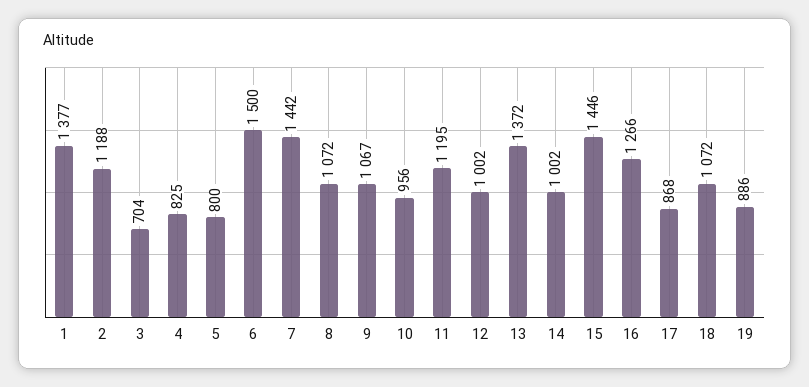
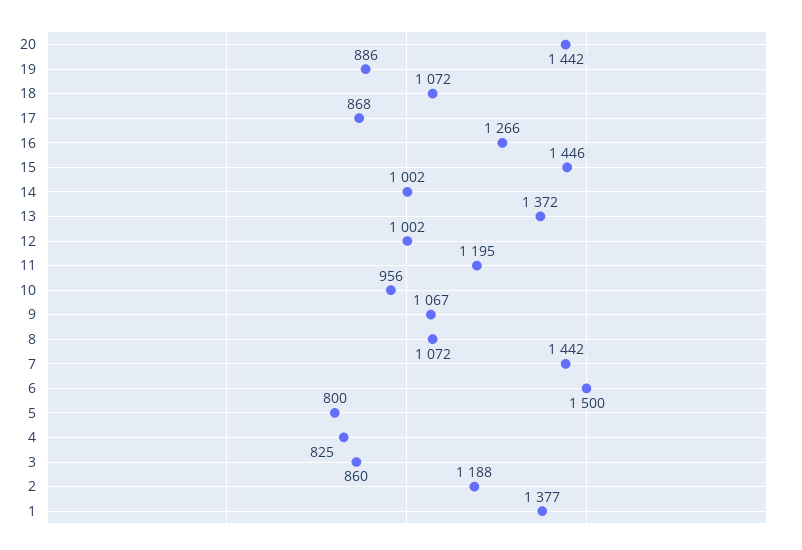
  {
    "1": 1377,
    "2": 1188,
-   "3": 704,
+   "3": 860,
    "4": 825,
    "5": 800,
    "6": 1500,
    "7": 1442,
    "8": 1072,
    "9": 1067,
    "10": 956,
    "11": 1195,
    "12": 1002,
    "13": 1372,
    "14": 1002,
    "15": 1446,
    "16": 1266,
    "17": 868,
    "18": 1072,
-   "19": 886
+   "19": 886,
+   "20": 1442
  }

